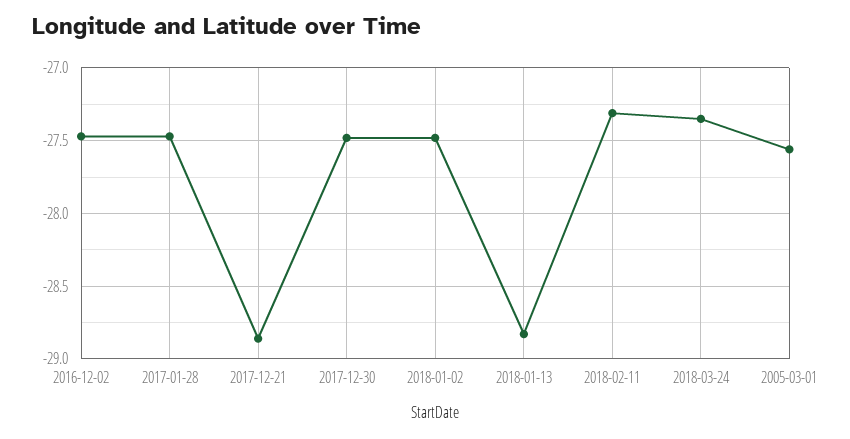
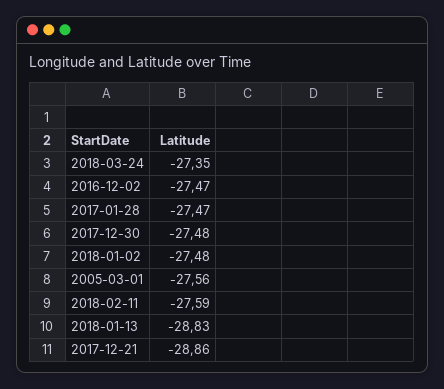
  {
    "2016-12-02": -27.47,
    "2017-01-28": -27.47,
    "2017-12-21": -28.86,
    "2017-12-30": -27.48,
    "2018-01-02": -27.48,
    "2018-01-13": -28.83,
-   "2018-02-11": -27.3,
+   "2018-02-11": -27.59,
    "2018-03-24": -27.35,
    "2005-03-01": -27.56
  }

